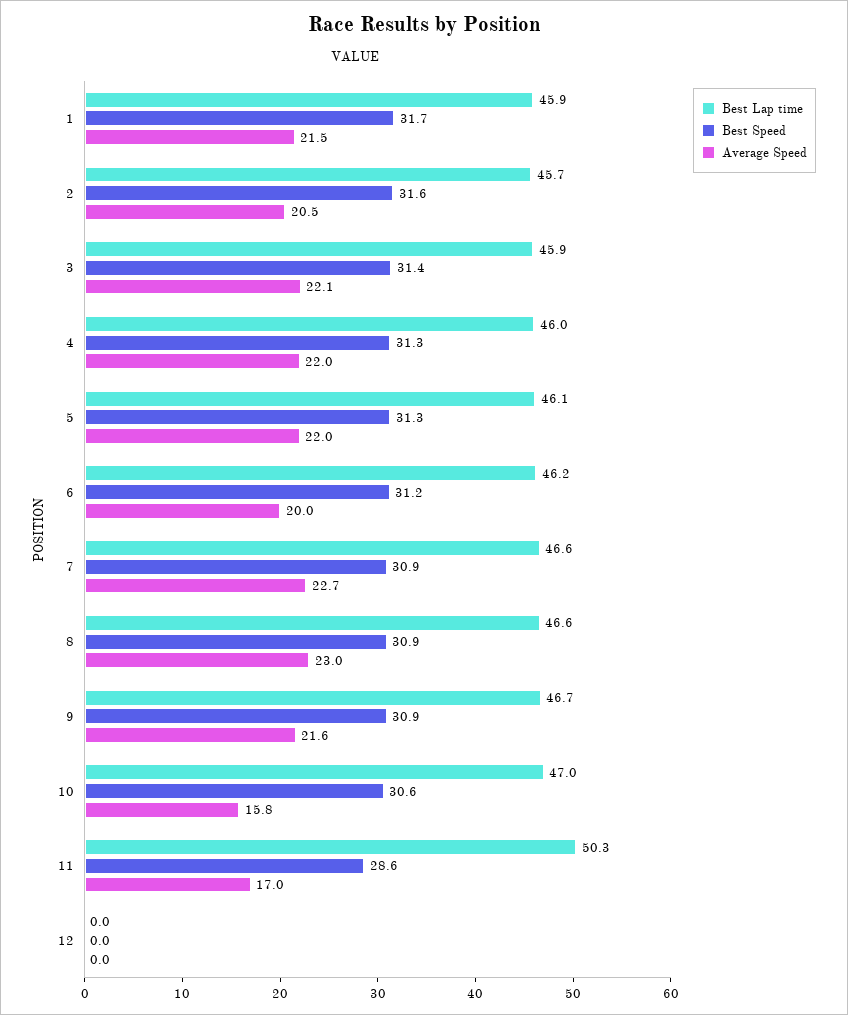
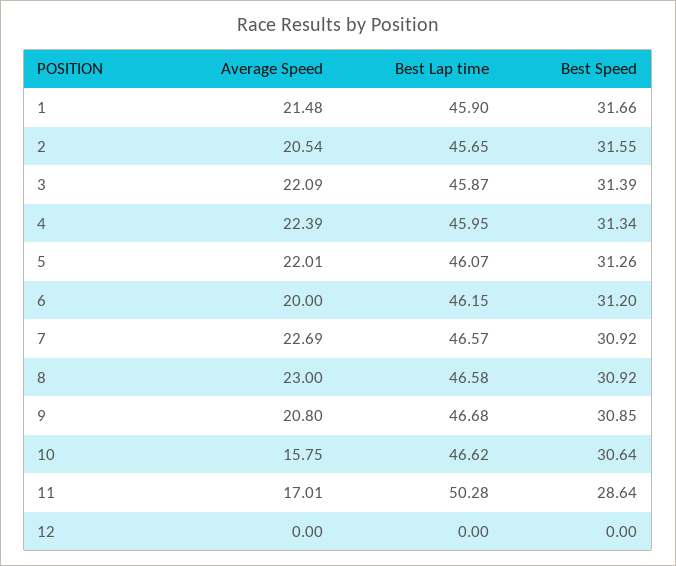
  {
    "Best Lap time": {
      "1": 45.9,
      "2": 45.65,
      "3": 45.87,
      "4": 45.95,
      "5": 46.07,
      "6": 46.15,
      "7": 46.57,
      "8": 46.58,
      "9": 46.68,
-     "10": 47,
+     "10": 46.62,
      "11": 50.28,
      "12": 0
    },
    "Best Speed": {
      "1": 31.66,
      "2": 31.55,
      "3": 31.39,
      "4": 31.34,
      "5": 31.26,
      "6": 31.2,
      "7": 30.92,
      "8": 30.92,
      "9": 30.85,
      "10": 30.64,
      "11": 28.64,
      "12": 0
    },
    "Average Speed": {
      "1": 21.48,
      "2": 20.54,
      "3": 22.09,
-     "4": 22,
+     "4": 22.39,
      "5": 22.01,
      "6": 20,
      "7": 22.69,
      "8": 23,
-     "9": 21.6,
+     "9": 20.8,
      "10": 15.75,
      "11": 17.01,
      "12": 0
    }
  }

